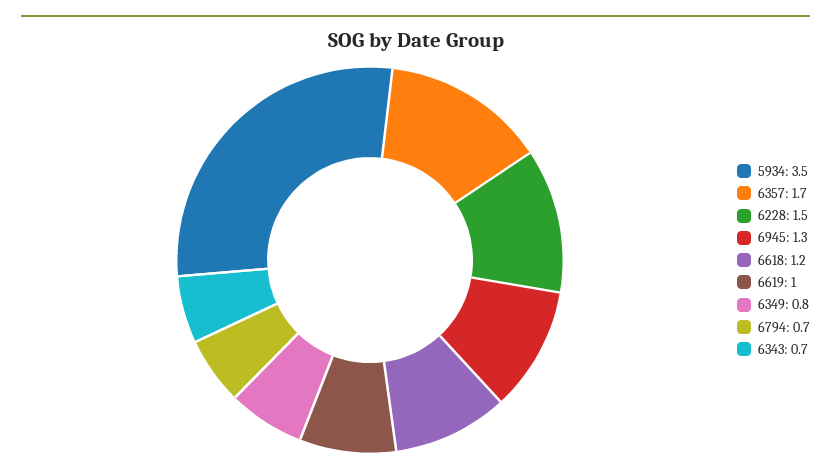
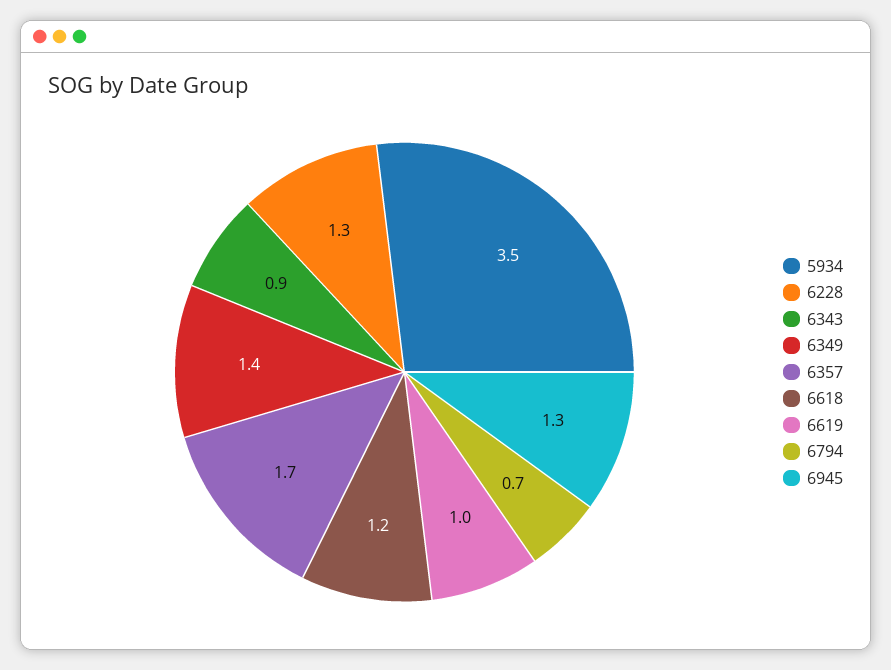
  {
    "5934": 3.5,
    "6357": 1.7,
-   "6228": 1.5,
+   "6228": 1.3,
    "6945": 1.3,
    "6618": 1.2,
    "6619": 1,
-   "6349": 0.8,
+   "6349": 1.4,
    "6794": 0.7,
-   "6343": 0.7
+   "6343": 0.9
  }

